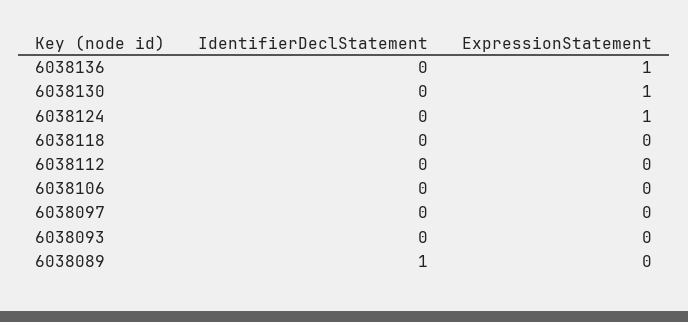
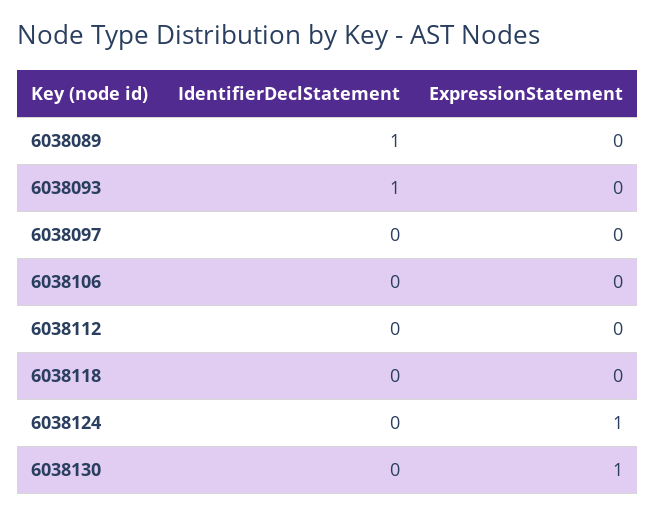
  {
    "IdentifierDeclStatement": {
-     "6038136": 0,
      "6038130": 0,
      "6038124": 0,
      "6038118": 0,
      "6038112": 0,
      "6038106": 0,
      "6038097": 0,
-     "6038093": 0,
+     "6038093": 1,
      "6038089": 1
    },
    "ExpressionStatement": {
-     "6038136": 1,
      "6038130": 1,
      "6038124": 1,
      "6038118": 0,
      "6038112": 0,
      "6038106": 0,
      "6038097": 0,
      "6038093": 0,
      "6038089": 0
    }
  }

